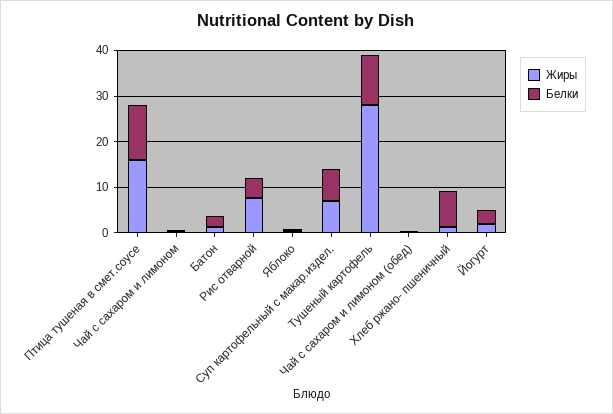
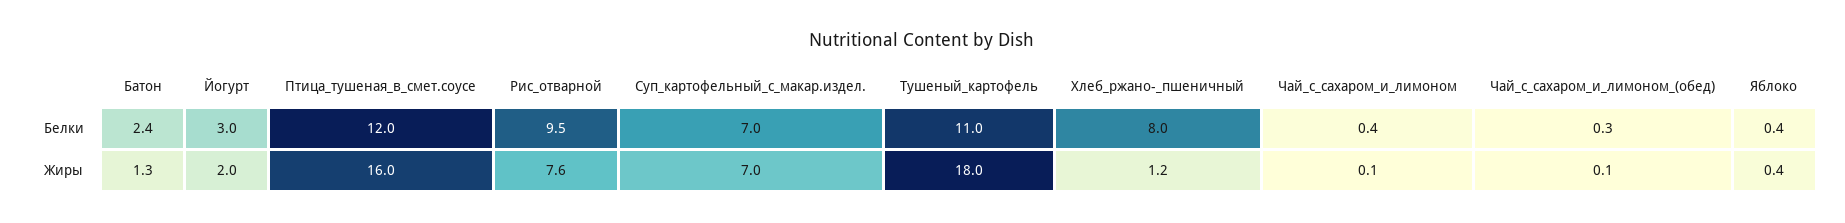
  {
    "Жиры": {
      "Птица тушеная в смет.соусе": 16,
      "Чай с сахаром и лимоном": 0.1,
      "Батон": 1.3,
      "Рис отварной": 7.6,
      "Яблоко": 0.4,
      "Суп картофельный с макар.издел.": 7,
-     "Тушеный картофель": 28,
+     "Тушеный картофель": 18,
      "Чай с сахаром и лимоном (обед)": 0.1,
      "Хлеб ржано- пшеничный": 1.2,
      "Йогурт": 2
    },
    "Белки": {
      "Птица тушеная в смет.соусе": 12,
      "Чай с сахаром и лимоном": 0.4,
      "Батон": 2.4,
-     "Рис отварной": 4,
+     "Рис отварной": 9.5,
      "Яблоко": 0.4,
      "Суп картофельный с макар.издел.": 7,
      "Тушеный картофель": 11,
      "Чай с сахаром и лимоном (обед)": 0.3,
      "Хлеб ржано- пшеничный": 8,
      "Йогурт": 3
    }
  }

